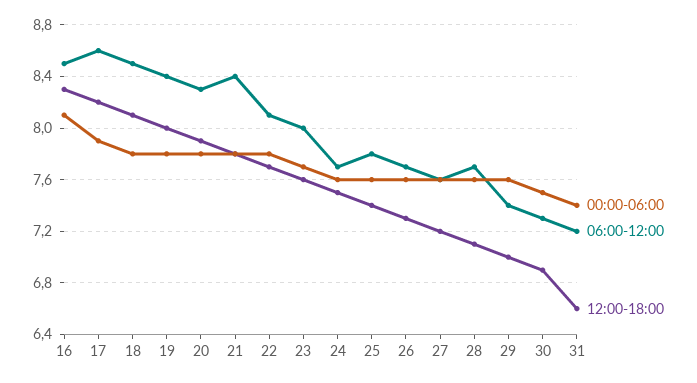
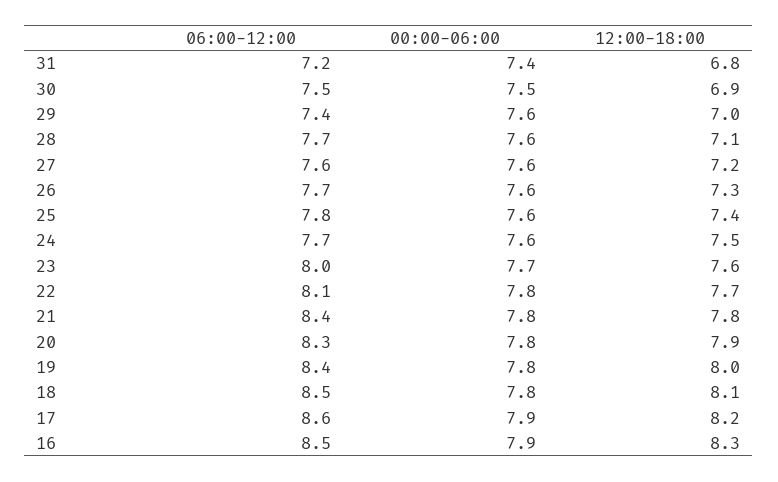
  {
    "00:00-06:00": {
-     "16": 8.1,
+     "16": 7.9,
      "17": 7.9,
      "18": 7.8,
      "19": 7.8,
      "20": 7.8,
      "21": 7.8,
      "22": 7.8,
      "23": 7.7,
      "24": 7.6,
      "25": 7.6,
      "26": 7.6,
      "27": 7.6,
      "28": 7.6,
      "29": 7.6,
      "30": 7.5,
      "31": 7.4
    },
    "06:00-12:00": {
      "16": 8.5,
      "17": 8.6,
      "18": 8.5,
      "19": 8.4,
      "20": 8.3,
      "21": 8.4,
      "22": 8.1,
      "23": 8,
      "24": 7.7,
      "25": 7.8,
      "26": 7.7,
      "27": 7.6,
      "28": 7.7,
      "29": 7.4,
-     "30": 7.3,
+     "30": 7.5,
      "31": 7.2
    },
    "12:00-18:00": {
      "16": 8.3,
      "17": 8.2,
      "18": 8.1,
      "19": 8,
      "20": 7.9,
      "21": 7.8,
      "22": 7.7,
      "23": 7.6,
      "24": 7.5,
      "25": 7.4,
      "26": 7.3,
      "27": 7.2,
      "28": 7.1,
      "29": 7,
      "30": 6.9,
-     "31": 6.6
+     "31": 6.8
    }
  }

